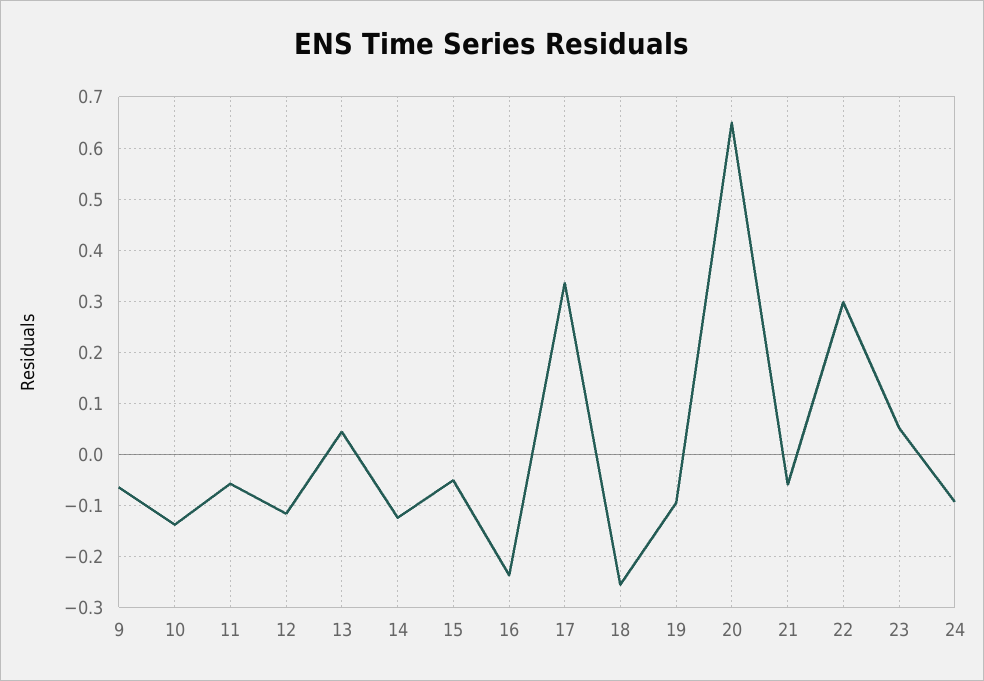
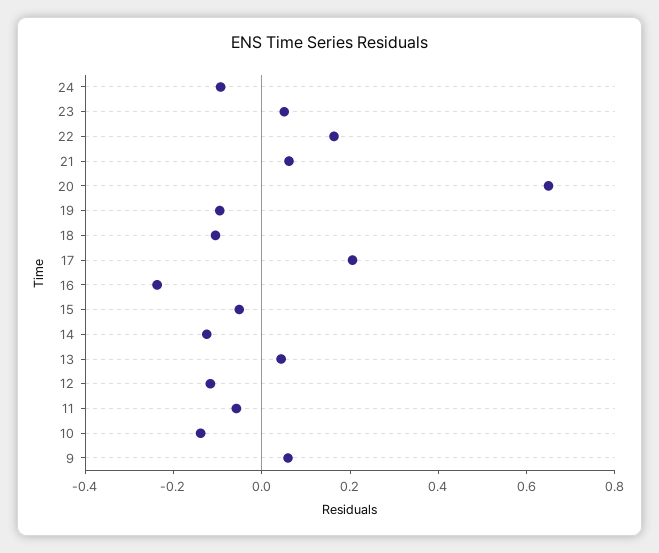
  {
-   "9": -0.06,
+   "9": 0.05,
    "10": -0.14,
    "11": -0.06,
    "12": -0.12,
    "13": 0.04,
    "14": -0.12,
    "15": -0.06,
    "16": -0.24,
-   "17": 0.34,
+   "17": 0.2,
-   "18": -0.26,
+   "18": -0.1,
    "19": -0.1,
    "20": 0.64,
-   "21": -0.06,
+   "21": 0.05,
-   "22": 0.3,
+   "22": 0.15,
    "23": 0.06,
    "24": -0.1
  }

